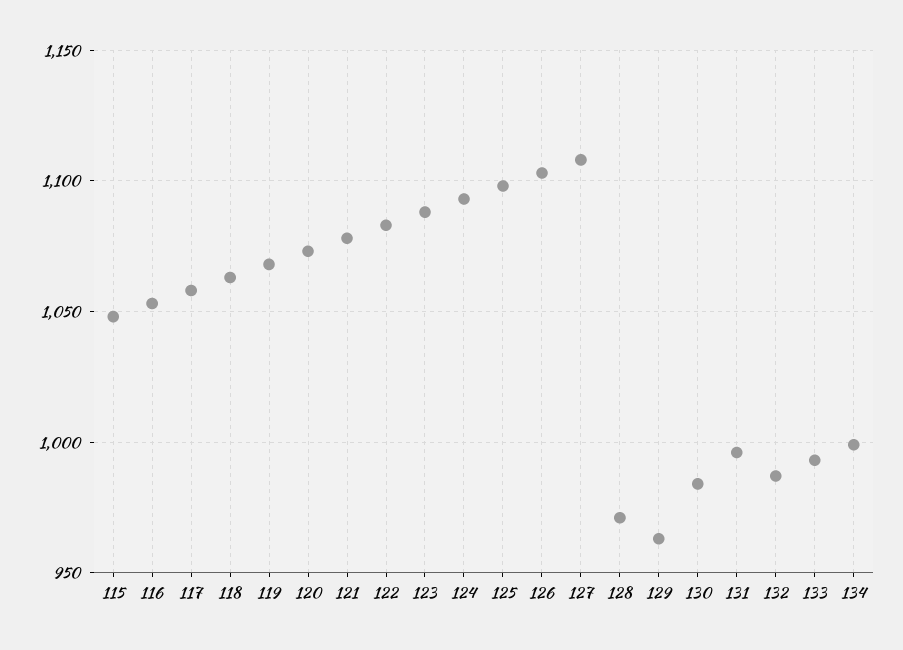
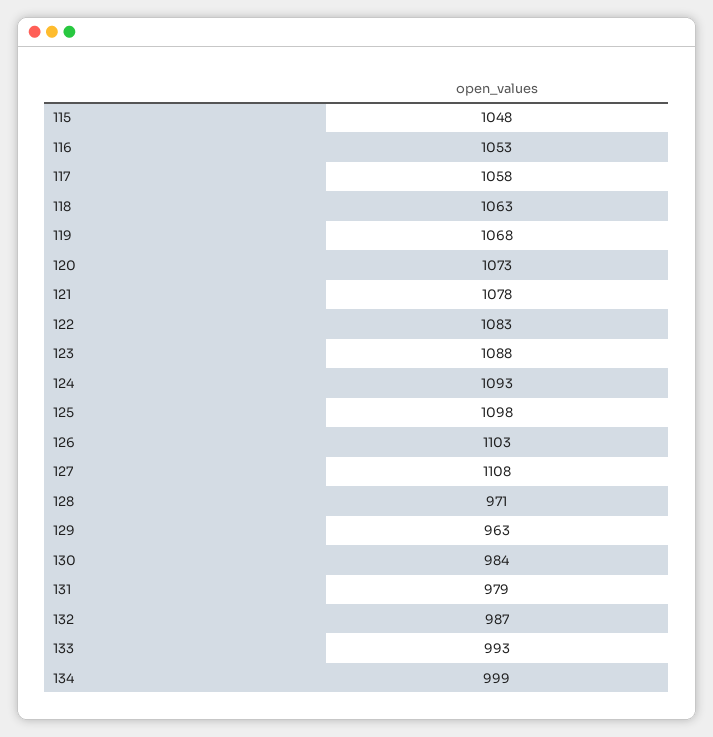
  {
    "115": 1048,
    "116": 1053,
    "117": 1058,
    "118": 1063,
    "119": 1068,
    "120": 1073,
    "121": 1078,
    "122": 1083,
    "123": 1088,
    "124": 1093,
    "125": 1098,
    "126": 1103,
    "127": 1108,
    "128": 971,
    "129": 963,
    "130": 984,
-   "131": 995,
+   "131": 979,
    "132": 987,
    "133": 993,
    "134": 999
  }

